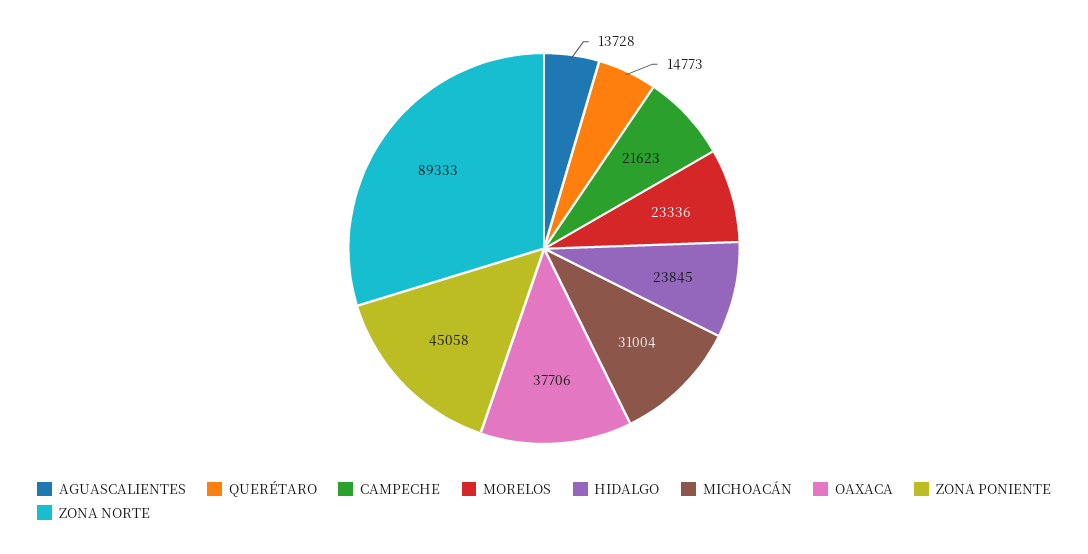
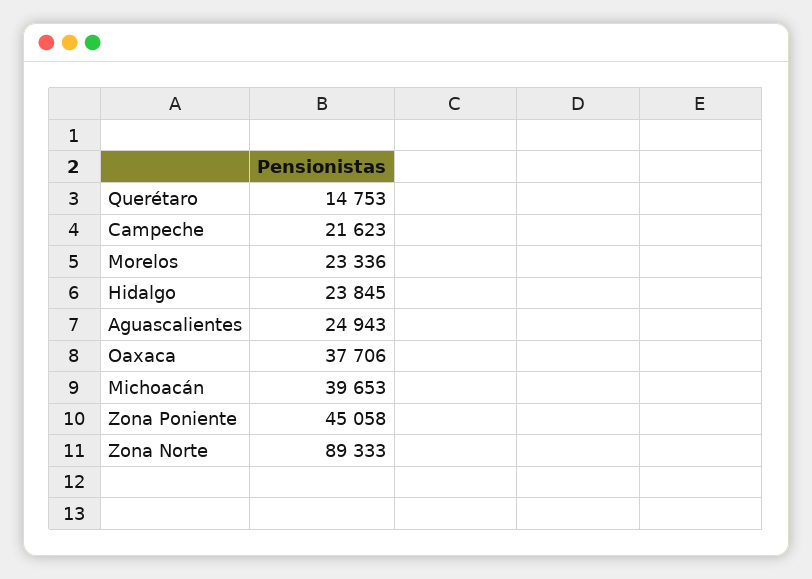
  {
-   "AGUASCALIENTES": 13728,
+   "AGUASCALIENTES": 24943,
-   "QUERÉTARO": 14773,
+   "QUERÉTARO": 14753,
    "CAMPECHE": 21623,
    "MORELOS": 23336,
    "HIDALGO": 23845,
-   "MICHOACÁN": 31004,
+   "MICHOACÁN": 39653,
    "OAXACA": 37706,
    "ZONA PONIENTE": 45058,
    "ZONA NORTE": 89333
  }

